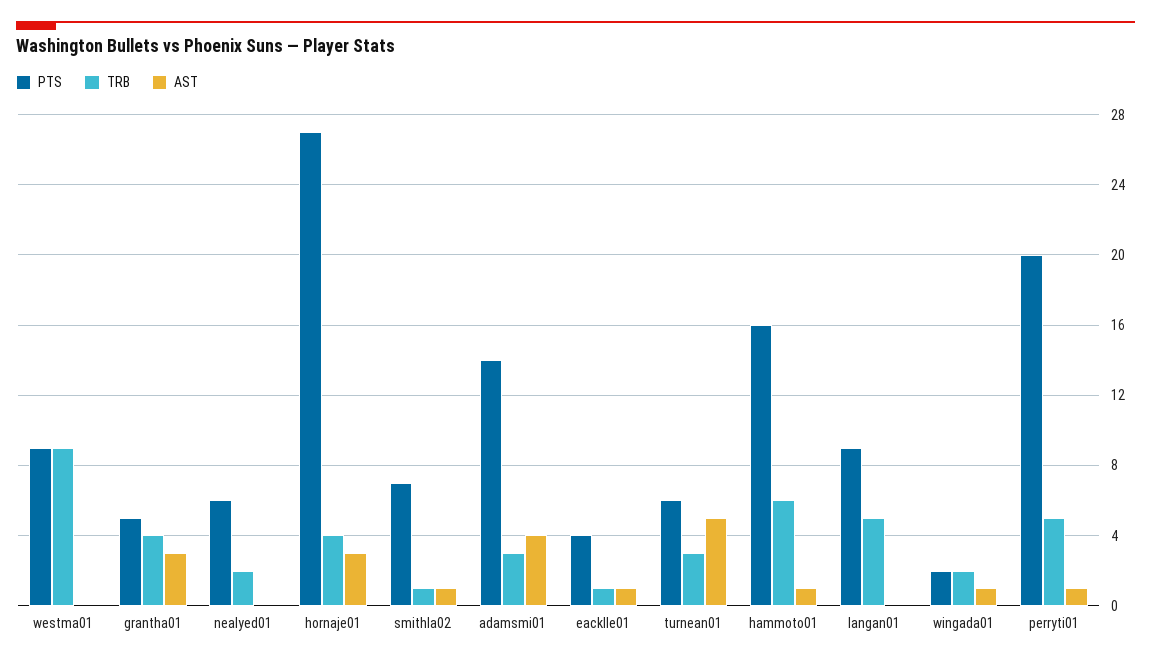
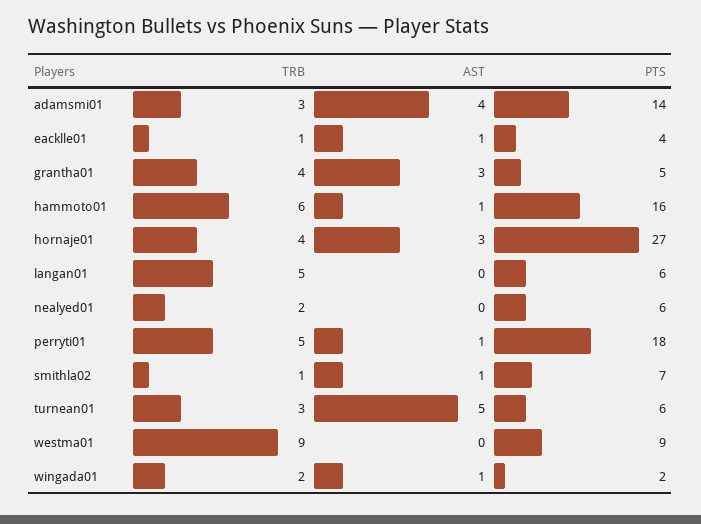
  {
    "PTS": {
      "westma01": 9,
      "grantha01": 5,
      "nealyed01": 6,
      "hornaje01": 27,
      "smithla02": 7,
      "adamsmi01": 14,
      "eacklle01": 4,
      "turnean01": 6,
      "hammoto01": 16,
-     "langan01": 9,
+     "langan01": 6,
      "wingada01": 2,
-     "perryti01": 20
+     "perryti01": 18
    },
    "TRB": {
      "westma01": 9,
      "grantha01": 4,
      "nealyed01": 2,
      "hornaje01": 4,
      "smithla02": 1,
      "adamsmi01": 3,
      "eacklle01": 1,
      "turnean01": 3,
      "hammoto01": 6,
      "langan01": 5,
      "wingada01": 2,
      "perryti01": 5
    },
    "AST": {
      "westma01": 0,
      "grantha01": 3,
      "nealyed01": 0,
      "hornaje01": 3,
      "smithla02": 1,
      "adamsmi01": 4,
      "eacklle01": 1,
      "turnean01": 5,
      "hammoto01": 1,
      "langan01": 0,
      "wingada01": 1,
      "perryti01": 1
    }
  }

